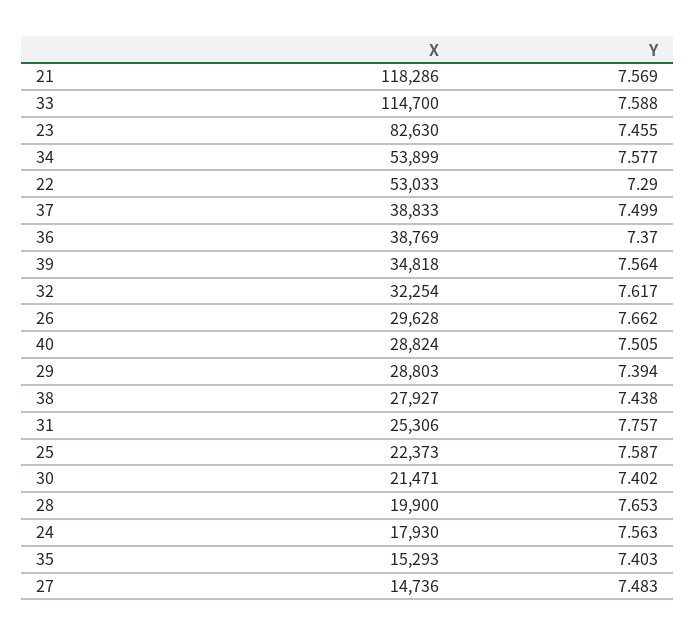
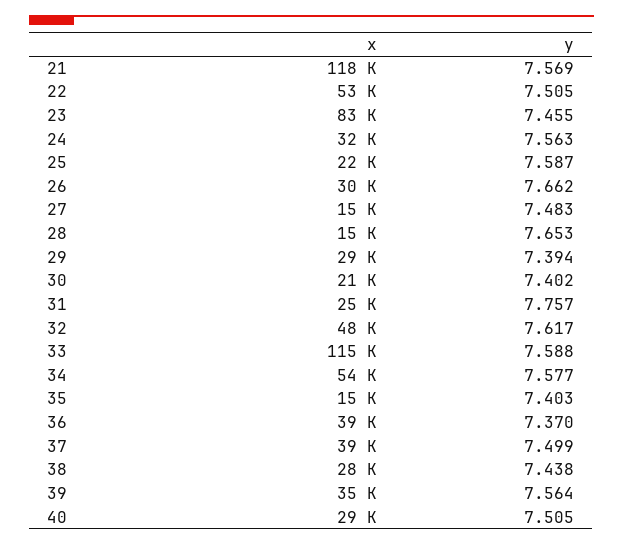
  {
    "X": {
      "21": 118286,
      "33": 114700,
      "23": 82630,
      "34": 53899,
      "22": 53033,
      "37": 38833,
      "36": 38769,
      "39": 34818,
-     "32": 32254,
+     "32": 48000,
      "26": 29628,
      "40": 28824,
      "29": 28803,
      "38": 27927,
      "31": 25306,
      "25": 22373,
      "30": 21471,
-     "28": 19900,
+     "28": 15000,
-     "24": 17930,
+     "24": 32000,
      "35": 15293,
      "27": 14736
    },
    "Y": {
      "21": 7.569,
      "33": 7.588,
      "23": 7.455,
      "34": 7.577,
-     "22": 7.29,
+     "22": 7.505,
      "37": 7.499,
      "36": 7.37,
      "39": 7.564,
      "32": 7.617,
      "26": 7.662,
      "40": 7.505,
      "29": 7.394,
      "38": 7.438,
      "31": 7.757,
      "25": 7.587,
      "30": 7.402,
      "28": 7.653,
      "24": 7.563,
      "35": 7.403,
      "27": 7.483
    }
  }

